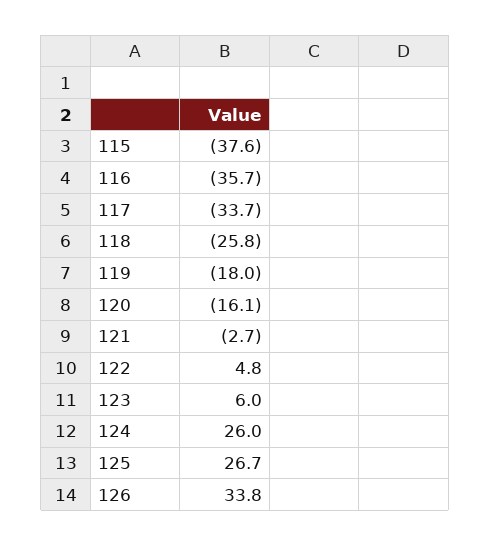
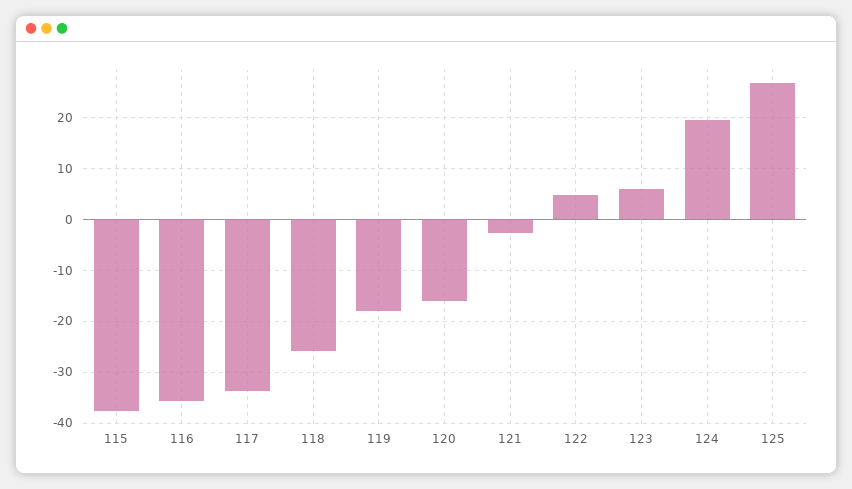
  {
    "115": -37.6,
    "116": -35.7,
    "117": -33.7,
    "118": -25.8,
    "119": -18,
    "120": -16.1,
    "121": -2.7,
    "122": 4.8,
    "123": 6,
-   "124": 26,
+   "124": 20,
-   "125": 26.7,
+   "125": 26.7
-   "126": 33.8
  }

